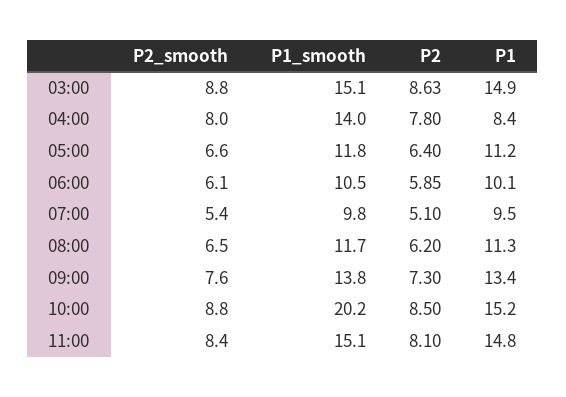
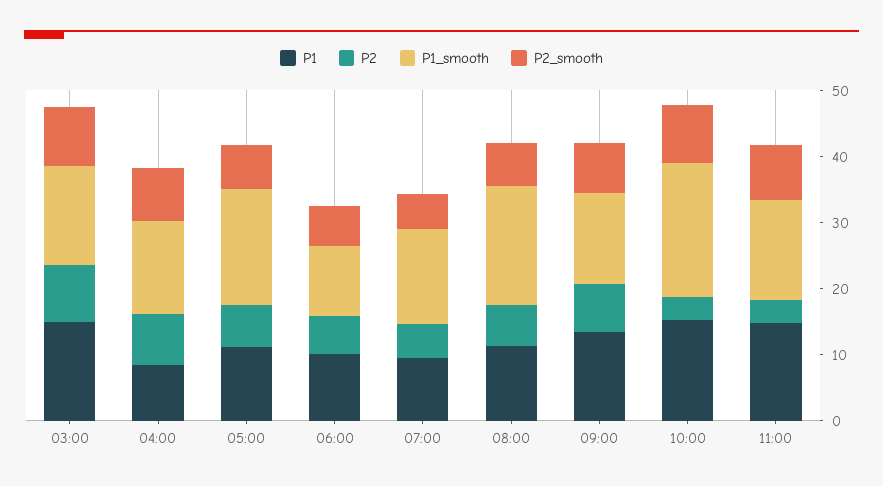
  {
    "P2_smooth": {
      "03:00": 8.8,
      "04:00": 8,
      "05:00": 6.6,
      "06:00": 6.1,
      "07:00": 5.4,
      "08:00": 6.5,
      "09:00": 7.6,
      "10:00": 8.8,
      "11:00": 8.4
    },
    "P1_smooth": {
      "03:00": 15.1,
      "04:00": 14,
-     "05:00": 11.8,
+     "05:00": 18,
      "06:00": 10.5,
-     "07:00": 9.8,
+     "07:00": 14,
-     "08:00": 11.7,
+     "08:00": 18,
      "09:00": 13.8,
      "10:00": 20.2,
      "11:00": 15.1
    },
    "P2": {
      "03:00": 8.63,
      "04:00": 7.8,
      "05:00": 6.4,
      "06:00": 5.85,
      "07:00": 5.1,
      "08:00": 6.2,
      "09:00": 7.3,
-     "10:00": 8.5,
+     "10:00": 4,
-     "11:00": 8.1
+     "11:00": 4
    },
    "P1": {
      "03:00": 14.9,
      "04:00": 8.4,
      "05:00": 11.2,
      "06:00": 10.1,
      "07:00": 9.5,
      "08:00": 11.3,
      "09:00": 13.4,
      "10:00": 15.2,
      "11:00": 14.8
    }
  }

